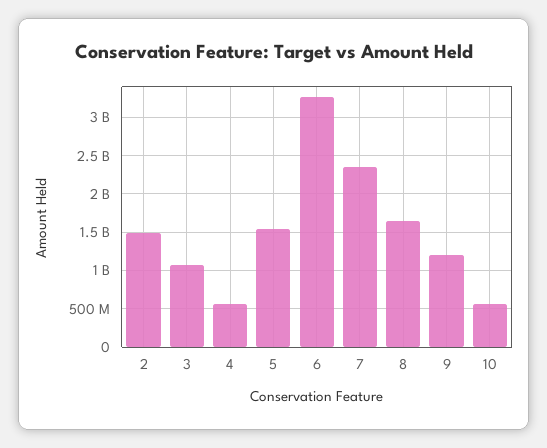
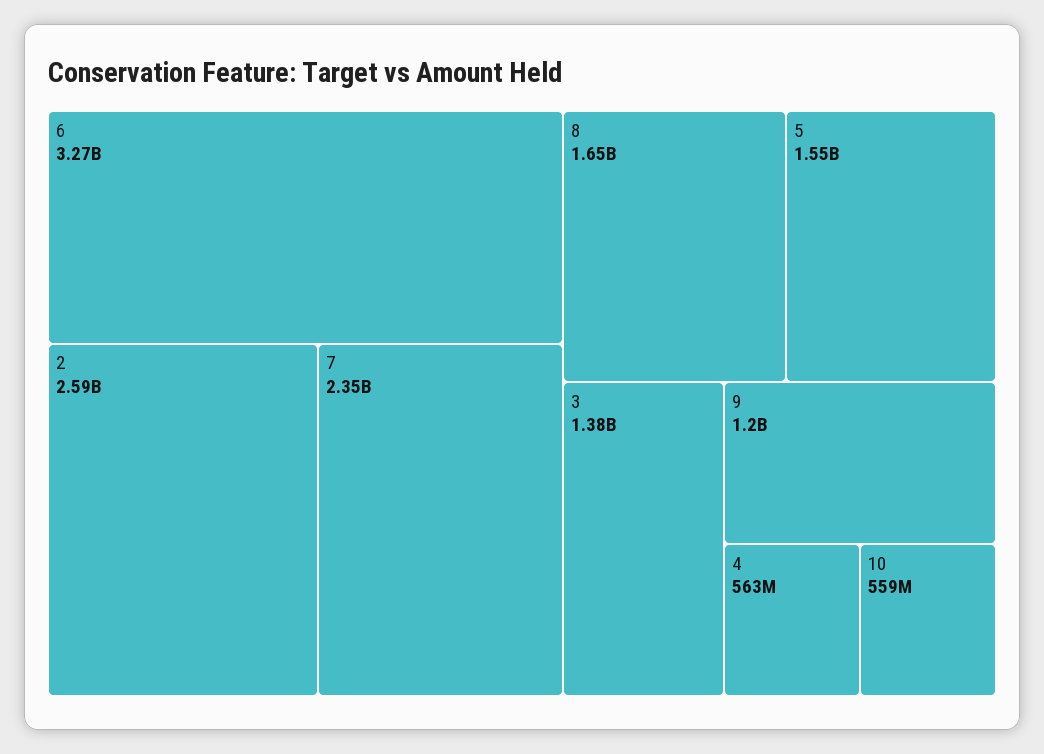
  {
-   "2": 1500000000,
+   "2": 2590000000,
-   "3": 1100000000,
+   "3": 1380000000,
    "4": 563000000,
    "5": 1550000000,
    "6": 3270000000,
    "7": 2350000000,
    "8": 1650000000,
    "9": 1200000000,
    "10": 559000000
  }

